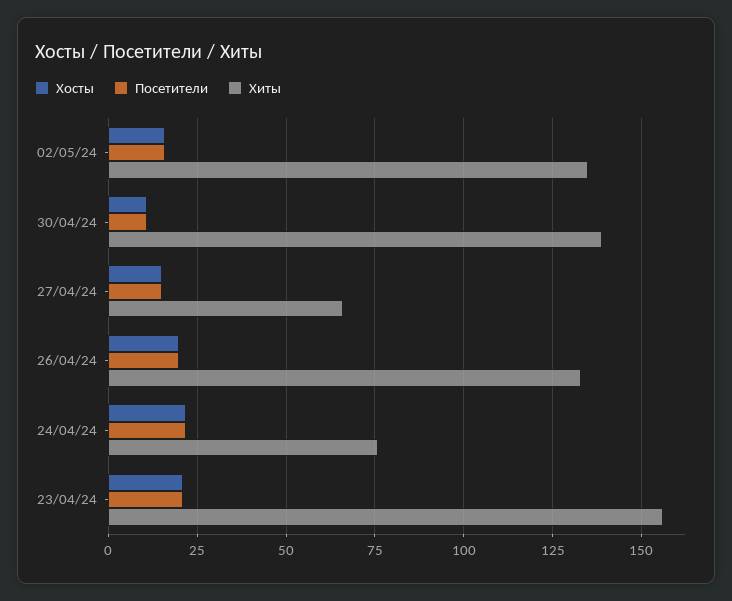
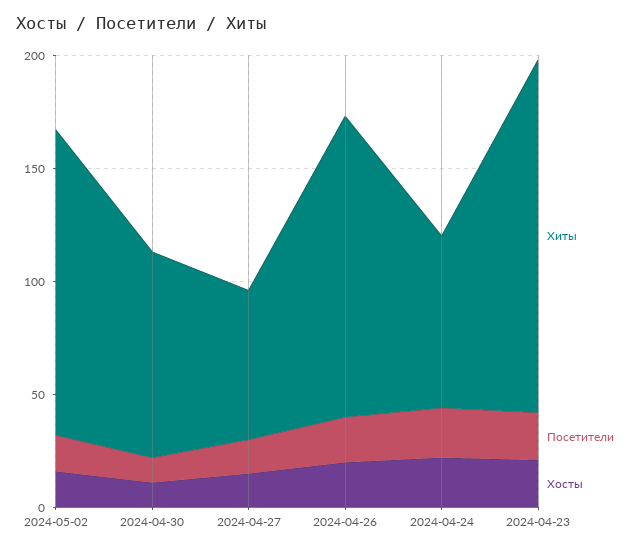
  {
    "Хосты": {
      "02/05/24": 15,
      "30/04/24": 10,
      "27/04/24": 15,
      "26/04/24": 20,
      "24/04/24": 20,
      "23/04/24": 20
    },
    "Посетители": {
      "02/05/24": 15,
      "30/04/24": 10,
      "27/04/24": 15,
      "26/04/24": 20,
      "24/04/24": 20,
      "23/04/24": 20
    },
    "Хиты": {
      "02/05/24": 135,
-     "30/04/24": 140,
+     "30/04/24": 90,
      "27/04/24": 65,
      "26/04/24": 135,
      "24/04/24": 75,
      "23/04/24": 155
    }
  }

